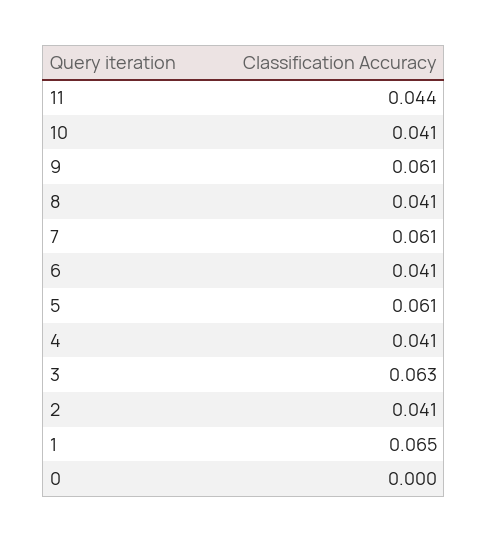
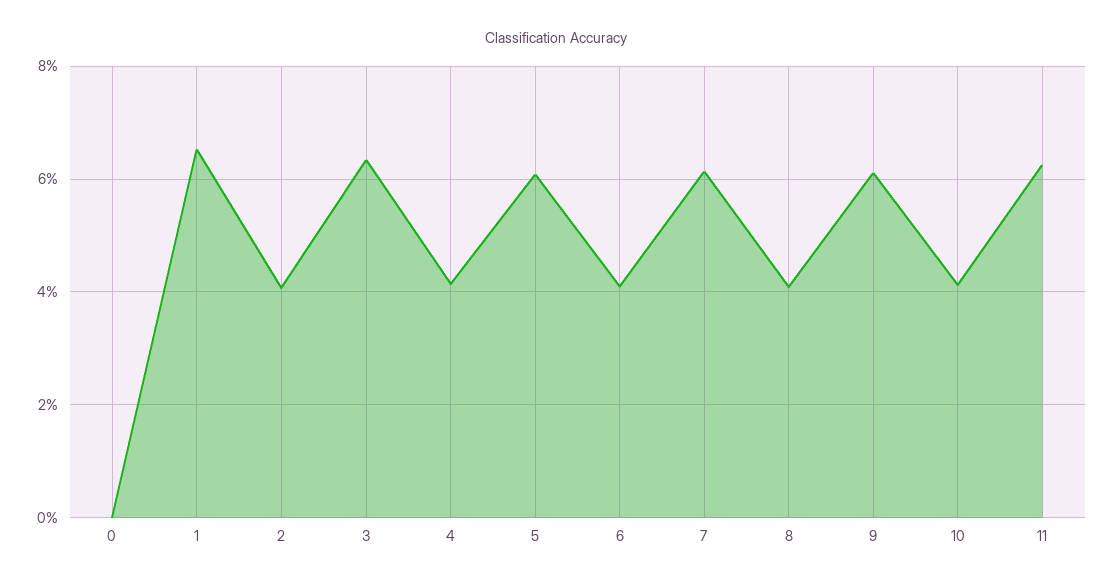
  {
-   "11": 0.044,
+   "11": 0.062,
    "10": 0.041,
    "9": 0.061,
    "8": 0.041,
    "7": 0.061,
    "6": 0.041,
    "5": 0.061,
    "4": 0.041,
    "3": 0.063,
    "2": 0.041,
    "1": 0.065,
    "0": 0
  }

